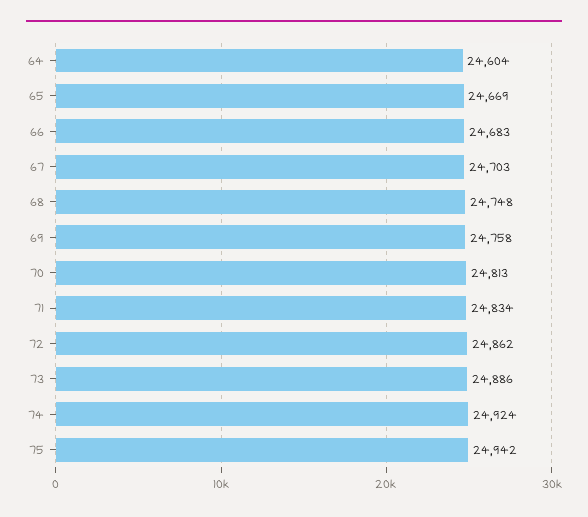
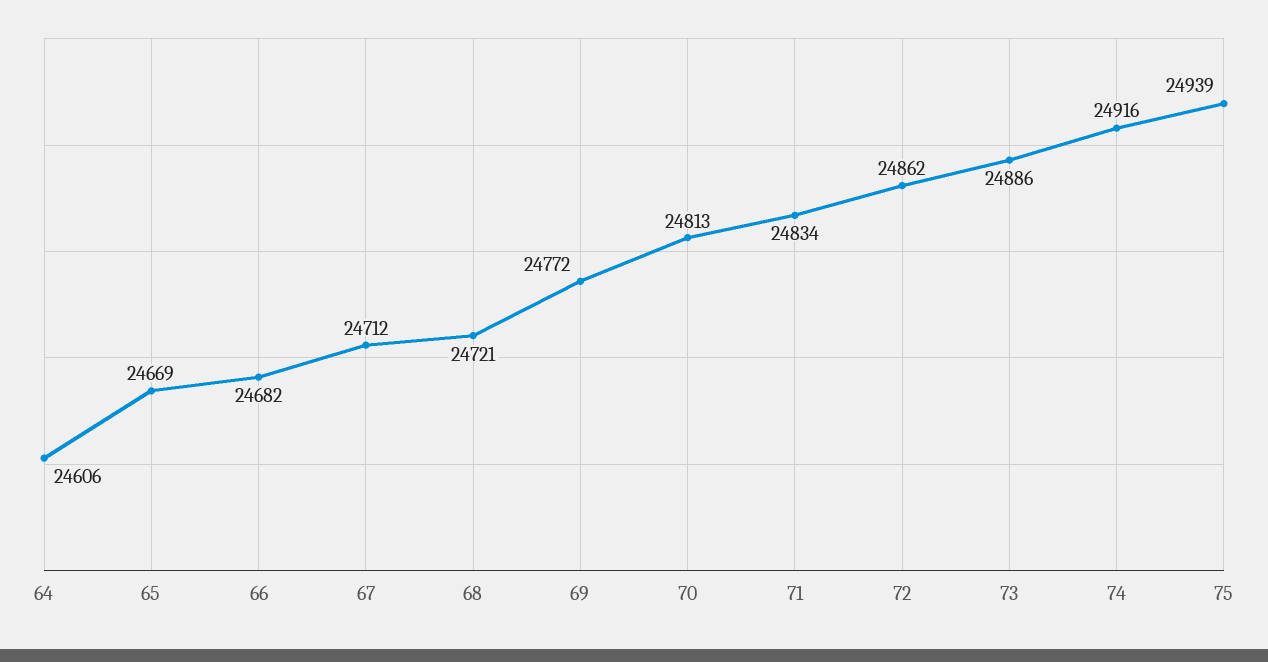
  {
-   "64": 24604,
+   "64": 24606,
    "65": 24669,
-   "66": 24683,
+   "66": 24682,
-   "67": 24703,
+   "67": 24712,
-   "68": 24748,
+   "68": 24721,
-   "69": 24758,
+   "69": 24772,
    "70": 24813,
    "71": 24834,
    "72": 24862,
    "73": 24886,
-   "74": 24924,
+   "74": 24916,
-   "75": 24942
+   "75": 24939
  }

